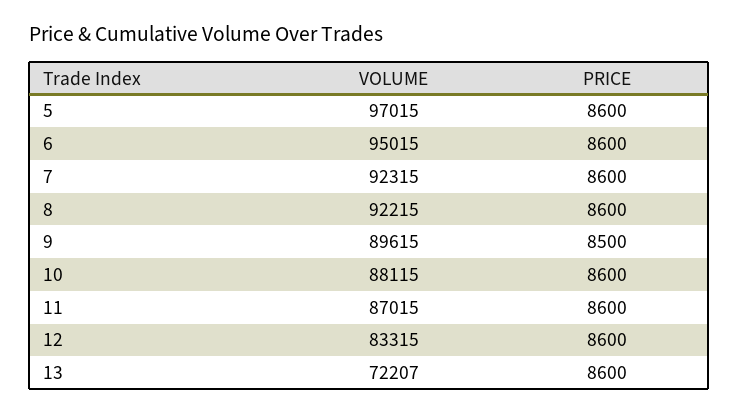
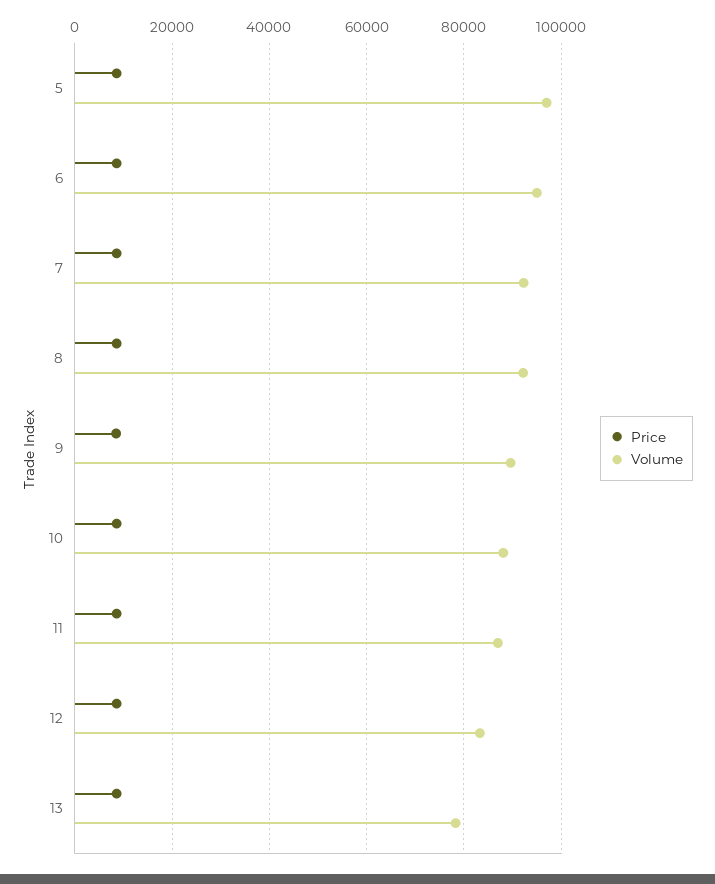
  {
    "VOLUME": {
      "5": 97015,
      "6": 95015,
      "7": 92315,
      "8": 92215,
      "9": 89615,
      "10": 88115,
      "11": 87015,
      "12": 83315,
-     "13": 72207
+     "13": 78000
    },
    "PRICE": {
      "5": 8600,
      "6": 8600,
      "7": 8600,
      "8": 8600,
      "9": 8500,
      "10": 8600,
      "11": 8600,
      "12": 8600,
      "13": 8600
    }
  }

